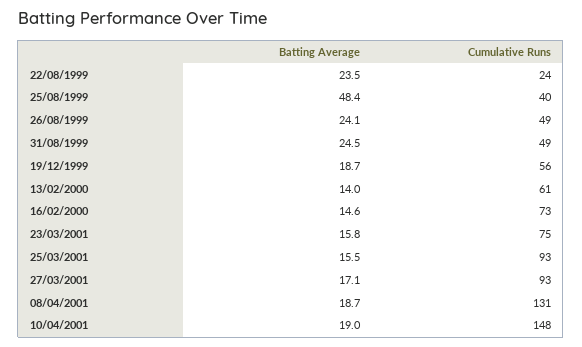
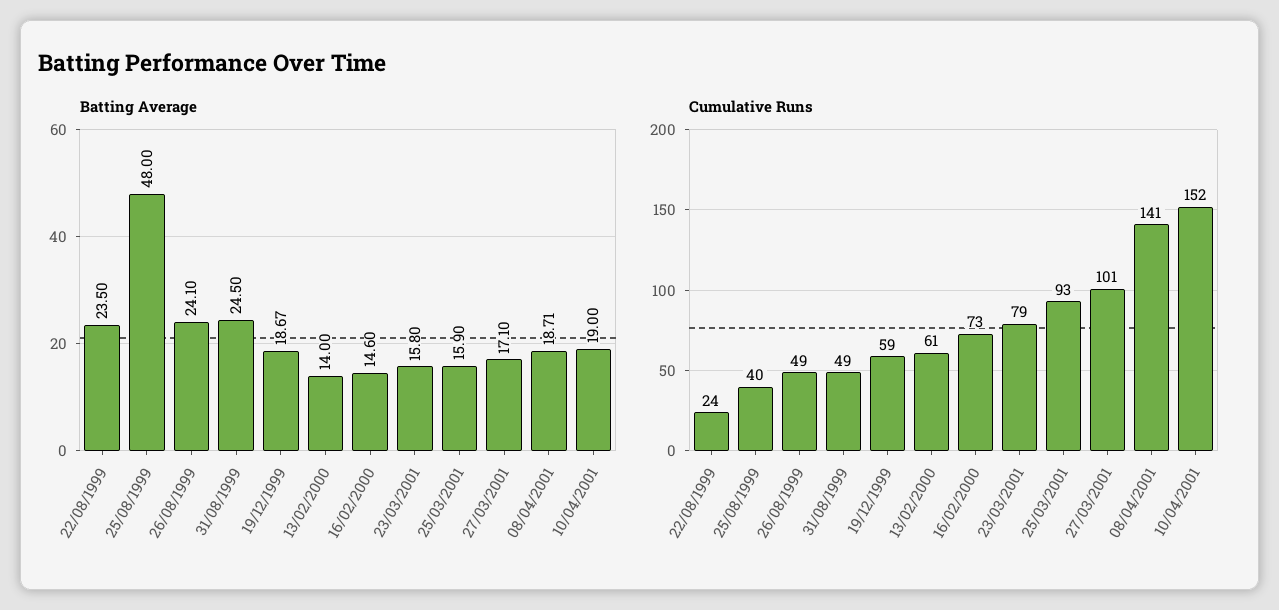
  {
    "Batting Average": {
      "22/08/1999": 23.5,
-     "25/08/1999": 48.4,
+     "25/08/1999": 48,
      "26/08/1999": 24.1,
      "31/08/1999": 24.5,
      "19/12/1999": 18.67,
      "13/02/2000": 14,
      "16/02/2000": 14.6,
      "23/03/2001": 15.8,
-     "25/03/2001": 15.5,
+     "25/03/2001": 15.9,
      "27/03/2001": 17.1,
      "08/04/2001": 18.71,
      "10/04/2001": 19
    },
    "Cumulative Runs": {
      "22/08/1999": 24,
      "25/08/1999": 40,
      "26/08/1999": 49,
      "31/08/1999": 49,
-     "19/12/1999": 56,
+     "19/12/1999": 59,
      "13/02/2000": 61,
      "16/02/2000": 73,
-     "23/03/2001": 75,
+     "23/03/2001": 79,
      "25/03/2001": 93,
-     "27/03/2001": 93,
+     "27/03/2001": 101,
-     "08/04/2001": 131,
+     "08/04/2001": 141,
-     "10/04/2001": 148
+     "10/04/2001": 152
    }
  }

